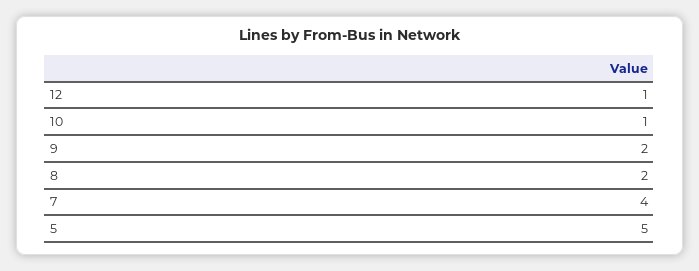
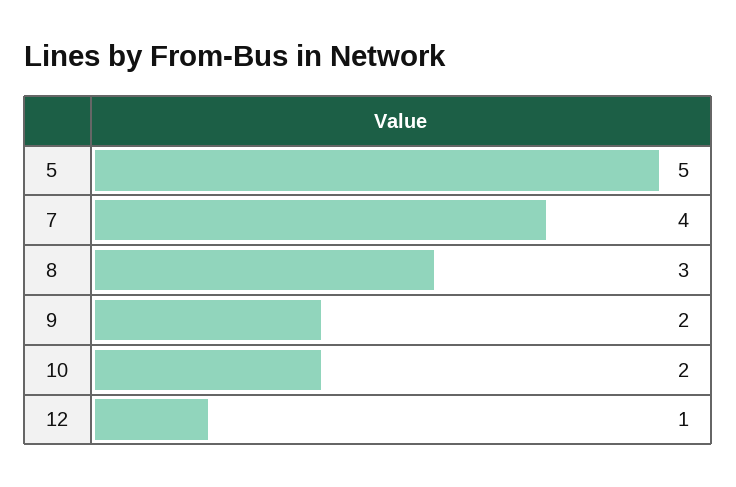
  {
    "12": 1,
-   "10": 1,
+   "10": 2,
    "9": 2,
-   "8": 2,
+   "8": 3,
    "7": 4,
    "5": 5
  }

